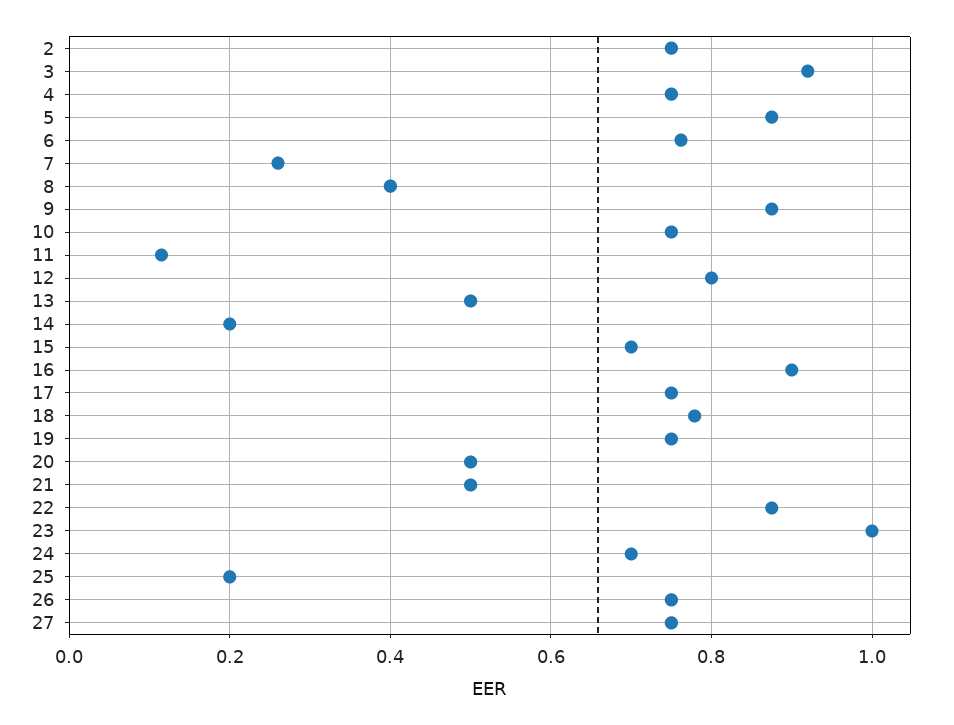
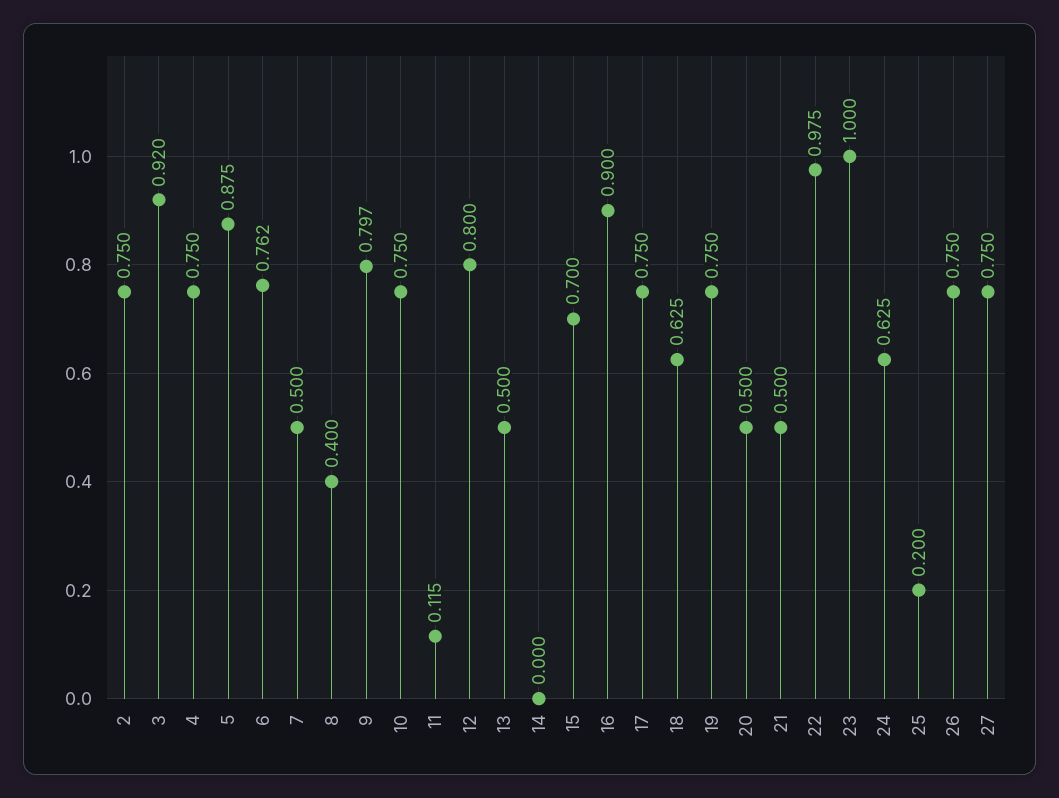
  {
    "2": 0.75,
    "3": 0.92,
    "4": 0.75,
    "5": 0.875,
    "6": 0.762,
-   "7": 0.26,
+   "7": 0.5,
    "8": 0.4,
-   "9": 0.88,
+   "9": 0.797,
    "10": 0.75,
    "11": 0.115,
    "12": 0.8,
    "13": 0.5,
-   "14": 0.2,
+   "14": 0,
    "15": 0.7,
    "16": 0.9,
    "17": 0.75,
-   "18": 0.78,
+   "18": 0.625,
    "19": 0.75,
    "20": 0.5,
    "21": 0.5,
-   "22": 0.88,
+   "22": 0.975,
    "23": 1,
-   "24": 0.7,
+   "24": 0.625,
    "25": 0.2,
    "26": 0.75,
    "27": 0.75
  }

